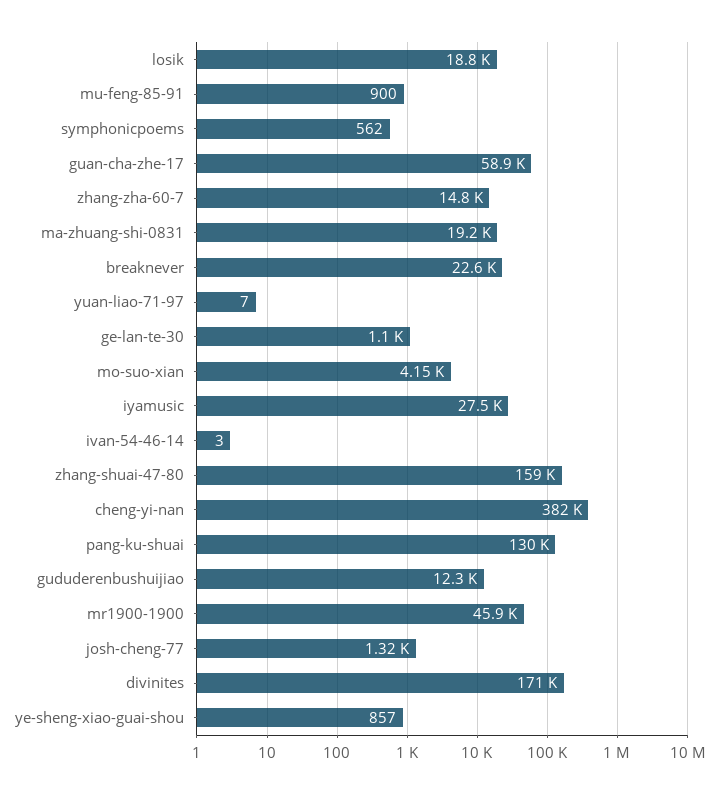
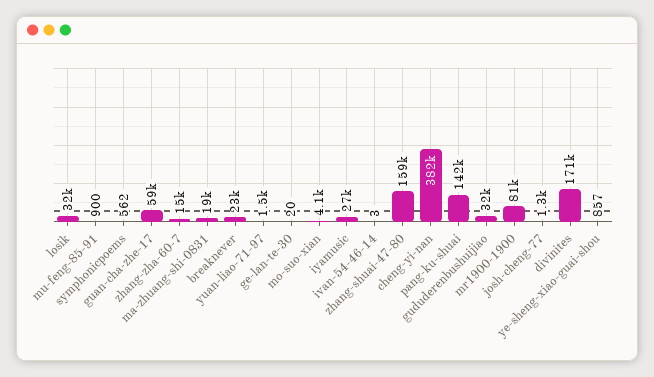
  {
-   "losik": 18800,
+   "losik": 32000,
    "mu-feng-85-91": 900,
    "symphonicpoems": 562,
    "guan-cha-zhe-17": 58900,
    "zhang-zha-60-7": 14800,
    "ma-zhuang-shi-0831": 19200,
    "breaknever": 22600,
-   "yuan-liao-71-97": 7,
+   "yuan-liao-71-97": 1500,
-   "ge-lan-te-30": 1100,
+   "ge-lan-te-30": 20,
    "mo-suo-xian": 4150,
    "iyamusic": 27500,
    "ivan-54-46-14": 3,
    "zhang-shuai-47-80": 159000,
    "cheng-yi-nan": 382000,
-   "pang-ku-shuai": 130000,
+   "pang-ku-shuai": 142000,
-   "gududerenbushuijiao": 12300,
+   "gududerenbushuijiao": 32000,
-   "mr1900-1900": 45900,
+   "mr1900-1900": 81000,
    "josh-cheng-77": 1320,
    "divinites": 171000,
    "ye-sheng-xiao-guai-shou": 857
  }

